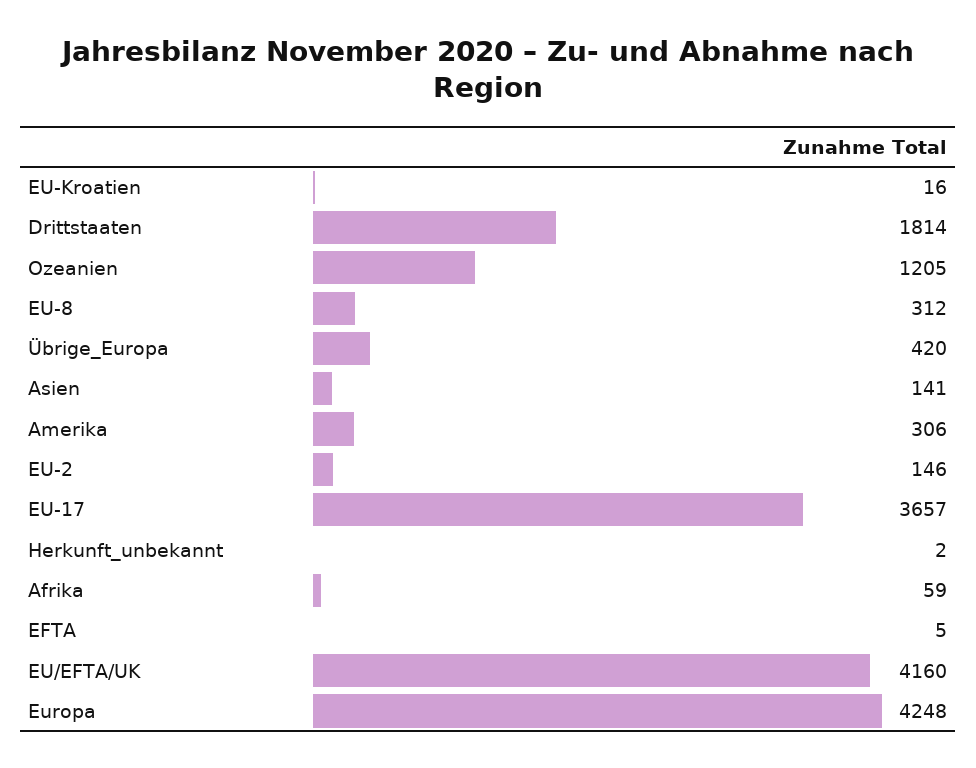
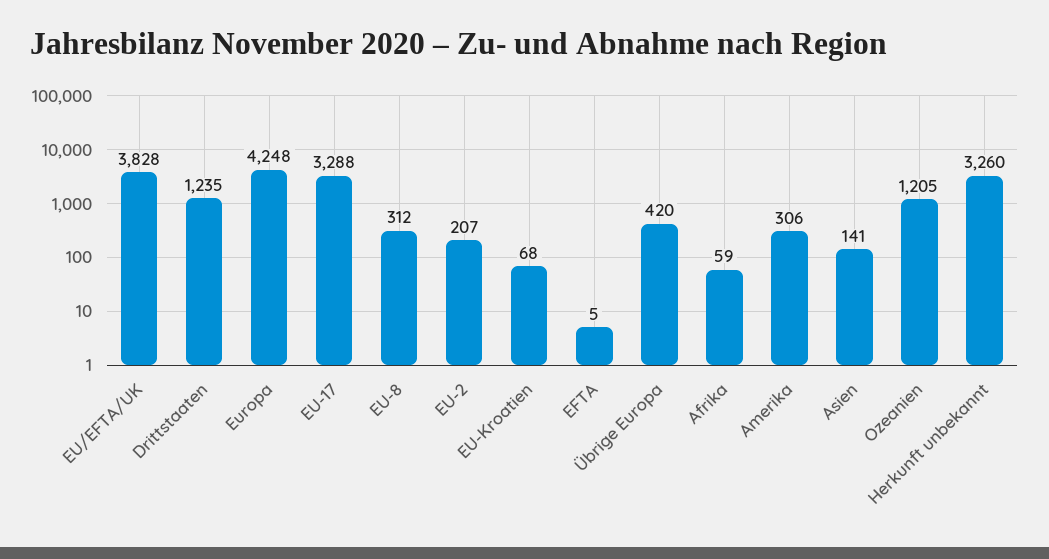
  {
-   "EU-Kroatien": 16,
+   "EU-Kroatien": 68,
-   "Drittstaaten": 1814,
+   "Drittstaaten": 1235,
    "Ozeanien": 1205,
    "EU-8": 312,
    "Übrige_Europa": 420,
    "Asien": 141,
    "Amerika": 306,
-   "EU-2": 146,
+   "EU-2": 207,
-   "EU-17": 3657,
+   "EU-17": 3288,
-   "Herkunft_unbekannt": 2,
+   "Herkunft_unbekannt": 3260,
    "Afrika": 59,
    "EFTA": 5,
-   "EU/EFTA/UK": 4160,
+   "EU/EFTA/UK": 3828,
    "Europa": 4248
  }

